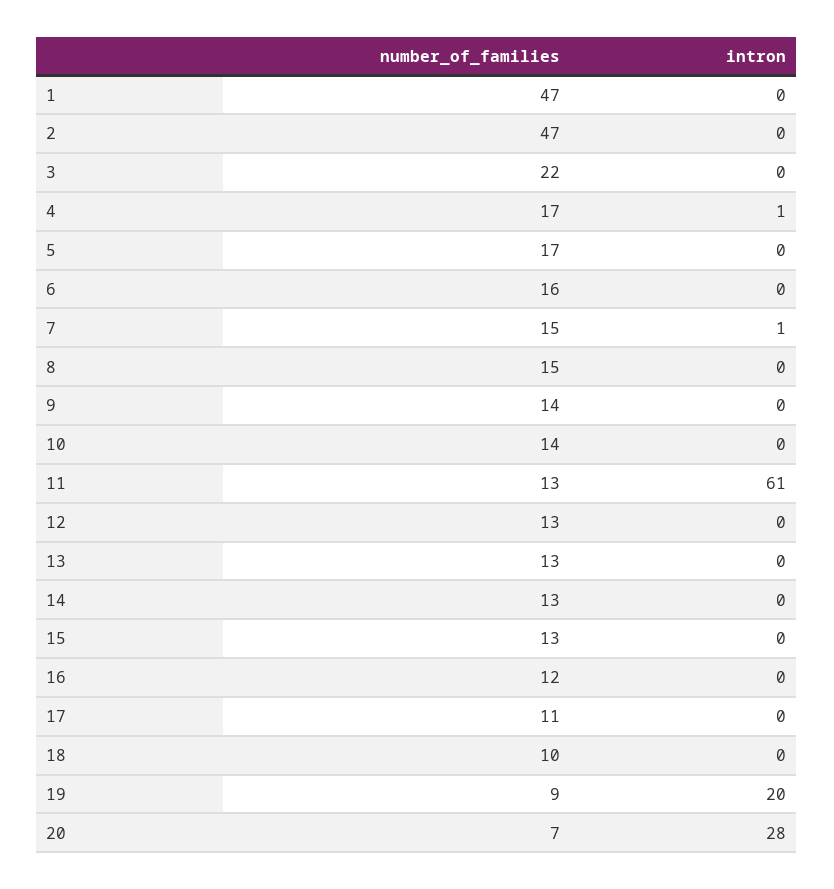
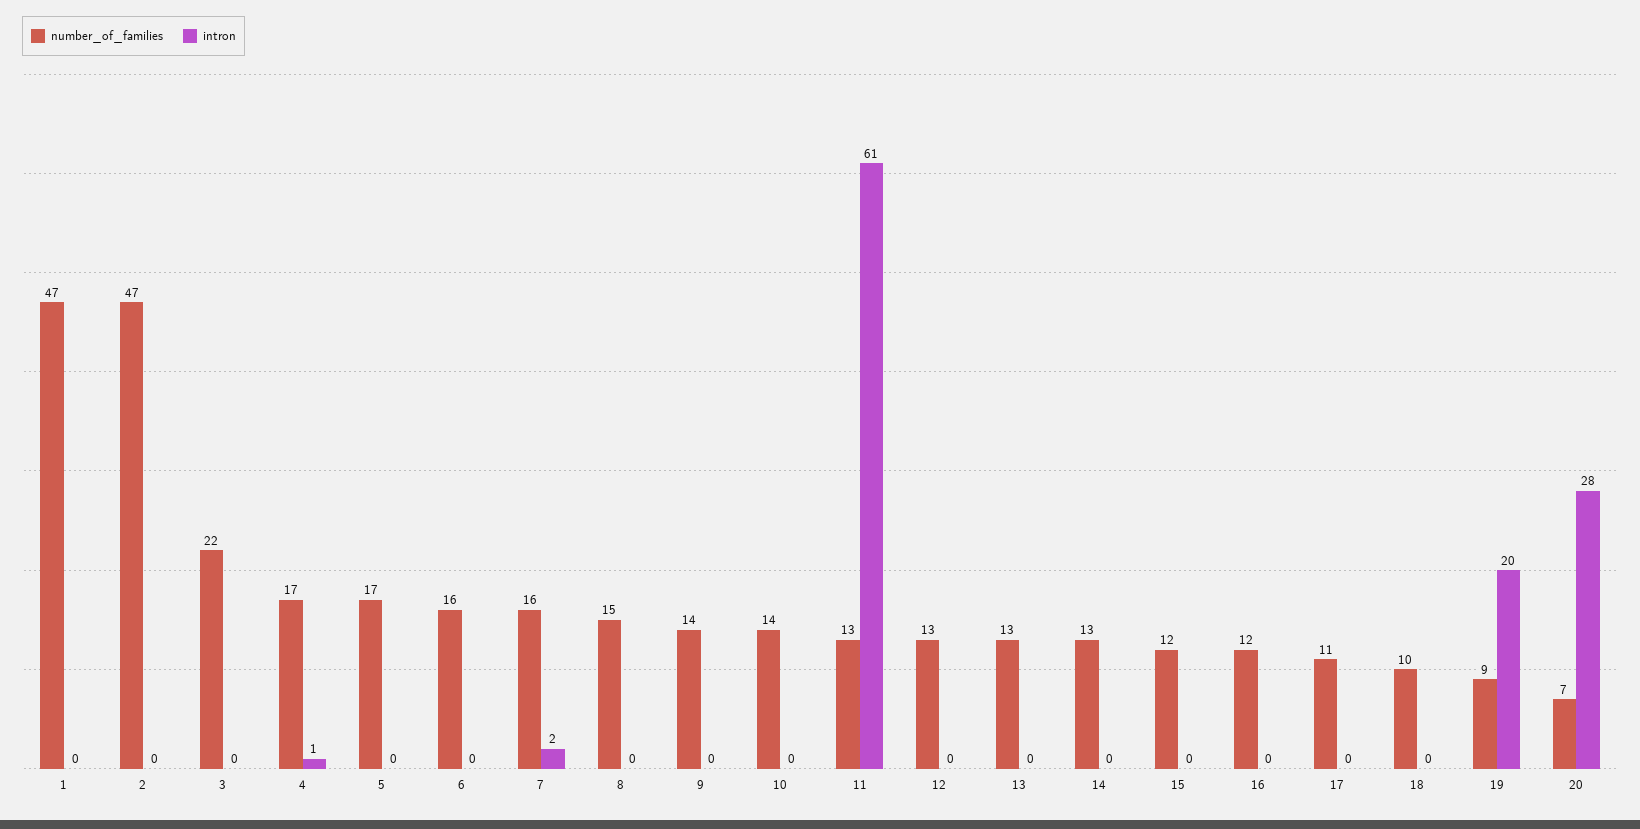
  {
    "number_of_families": {
      "1": 47,
      "2": 47,
      "3": 22,
      "4": 17,
      "5": 17,
      "6": 16,
-     "7": 15,
+     "7": 16,
      "8": 15,
      "9": 14,
      "10": 14,
      "11": 13,
      "12": 13,
      "13": 13,
      "14": 13,
-     "15": 13,
+     "15": 12,
      "16": 12,
      "17": 11,
      "18": 10,
      "19": 9,
      "20": 7
    },
    "intron": {
      "1": 0,
      "2": 0,
      "3": 0,
      "4": 1,
      "5": 0,
      "6": 0,
-     "7": 1,
+     "7": 2,
      "8": 0,
      "9": 0,
      "10": 0,
      "11": 61,
      "12": 0,
      "13": 0,
      "14": 0,
      "15": 0,
      "16": 0,
      "17": 0,
      "18": 0,
      "19": 20,
      "20": 28
    }
  }

